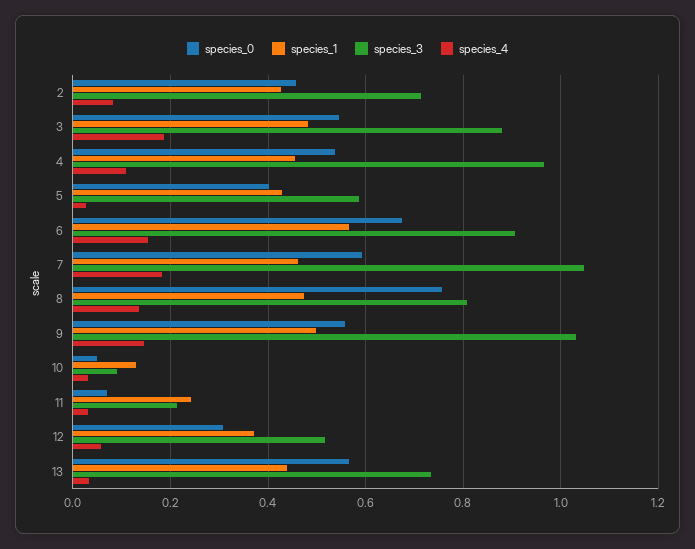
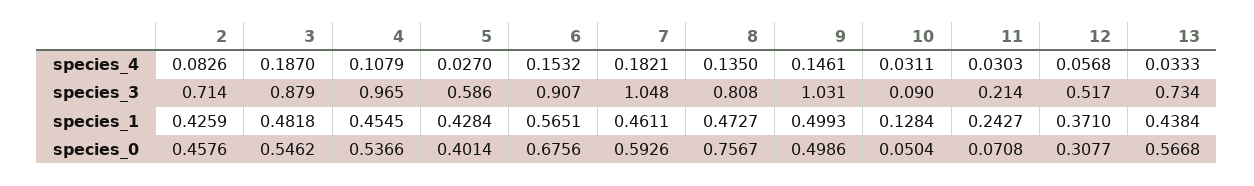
  {
    "species_0": {
      "2": 0.4576,
      "3": 0.5462,
      "4": 0.5366,
      "5": 0.4014,
      "6": 0.6756,
      "7": 0.5926,
      "8": 0.7567,
-     "9": 0.56,
+     "9": 0.4986,
      "10": 0.0504,
      "11": 0.0708,
      "12": 0.3077,
      "13": 0.5668
    },
    "species_1": {
      "2": 0.4259,
      "3": 0.4818,
      "4": 0.4545,
      "5": 0.4284,
      "6": 0.5651,
      "7": 0.4611,
      "8": 0.4727,
      "9": 0.4993,
      "10": 0.1284,
      "11": 0.2427,
      "12": 0.371,
      "13": 0.4384
    },
    "species_3": {
      "2": 0.714,
      "3": 0.879,
      "4": 0.965,
      "5": 0.586,
      "6": 0.907,
      "7": 1.048,
      "8": 0.808,
      "9": 1.031,
      "10": 0.09,
      "11": 0.214,
      "12": 0.517,
      "13": 0.734
    },
    "species_4": {
      "2": 0.0826,
      "3": 0.187,
      "4": 0.1079,
      "5": 0.027,
      "6": 0.1532,
      "7": 0.1821,
      "8": 0.135,
      "9": 0.1461,
      "10": 0.0311,
      "11": 0.0303,
      "12": 0.0568,
      "13": 0.0333
    }
  }

